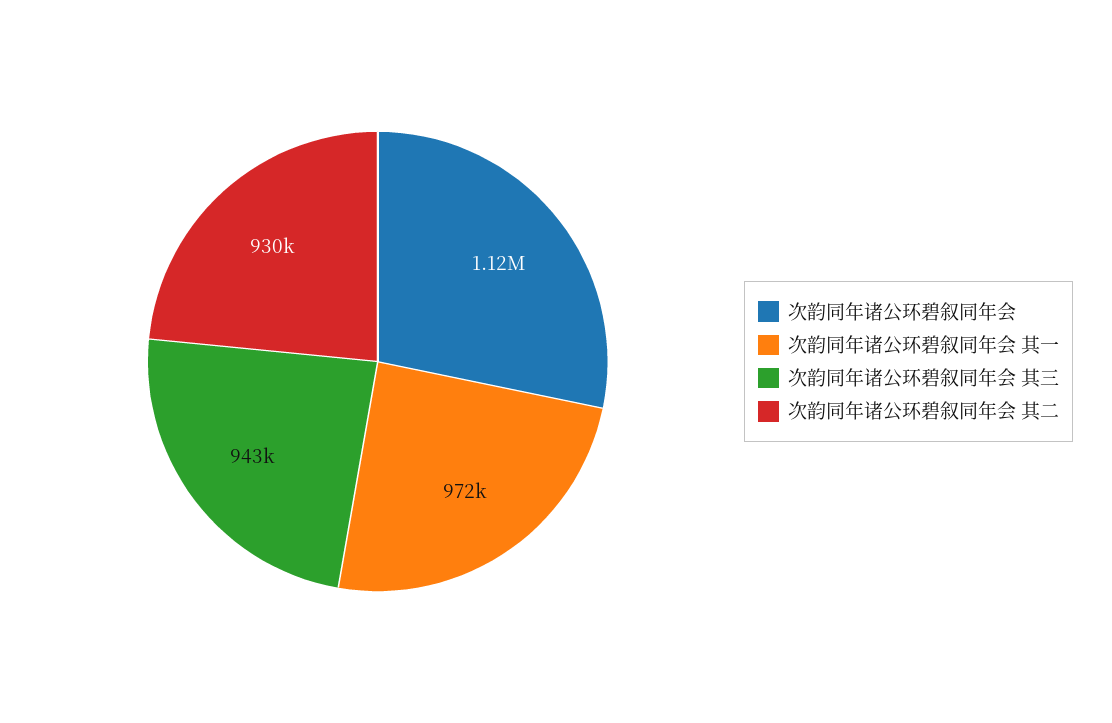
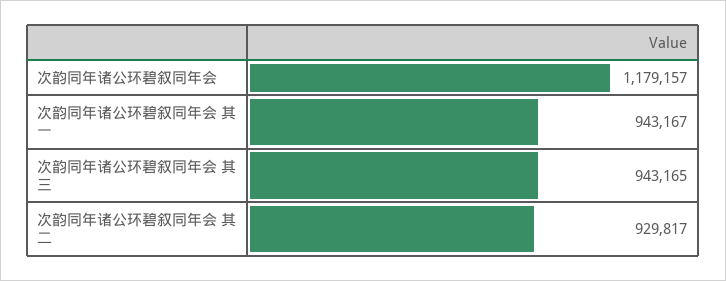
  {
-   "次韵同年诸公环碧叙同年会": 1120000,
+   "次韵同年诸公环碧叙同年会": 1179157,
-   "次韵同年诸公环碧叙同年会 其一": 972000,
+   "次韵同年诸公环碧叙同年会 其一": 943167,
    "次韵同年诸公环碧叙同年会 其三": 943165,
    "次韵同年诸公环碧叙同年会 其二": 929817
  }

